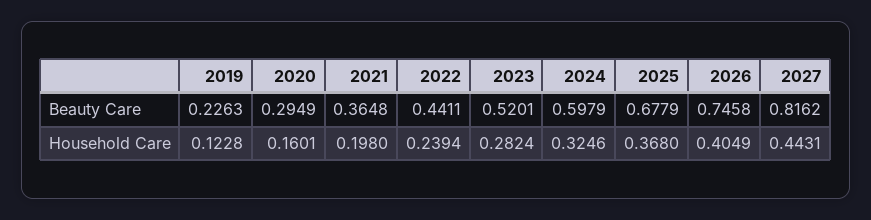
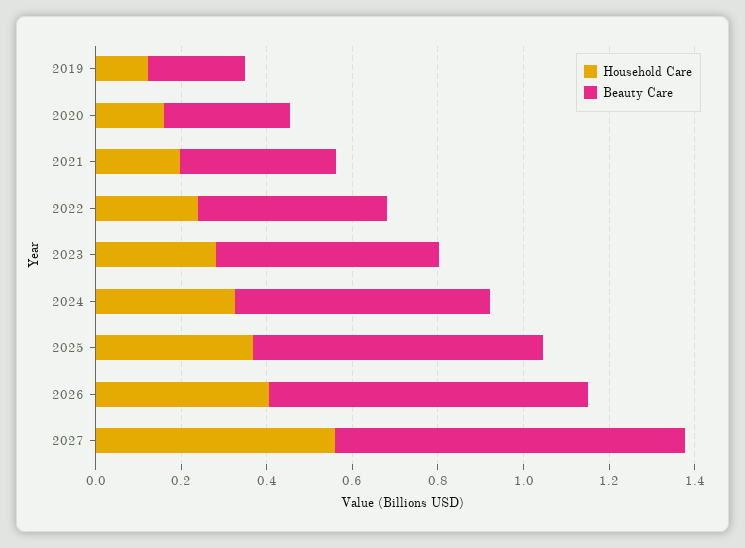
  {
    "Beauty Care": {
      "2019": 0.2263,
      "2020": 0.2949,
      "2021": 0.3648,
      "2022": 0.4411,
      "2023": 0.5201,
      "2024": 0.5979,
      "2025": 0.6779,
      "2026": 0.7458,
      "2027": 0.8162
    },
    "Household Care": {
      "2019": 0.1228,
      "2020": 0.1601,
      "2021": 0.198,
      "2022": 0.2394,
      "2023": 0.2824,
      "2024": 0.3246,
      "2025": 0.368,
      "2026": 0.4049,
-     "2027": 0.4431
+     "2027": 0.55
    }
  }

